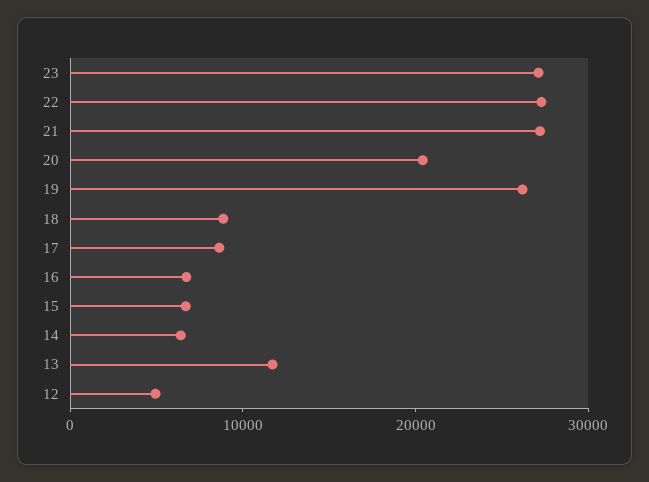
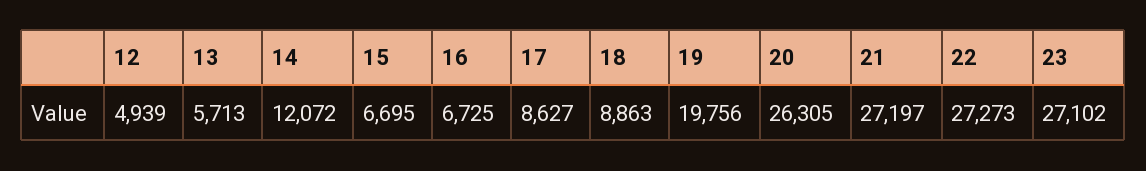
  {
    "23": 27102,
    "22": 27273,
    "21": 27197,
-   "20": 20000,
+   "20": 26305,
-   "19": 26000,
+   "19": 19756,
    "18": 8863,
    "17": 8627,
    "16": 6725,
    "15": 6695,
-   "14": 6000,
+   "14": 12072,
-   "13": 12000,
+   "13": 5713,
    "12": 4939
  }

